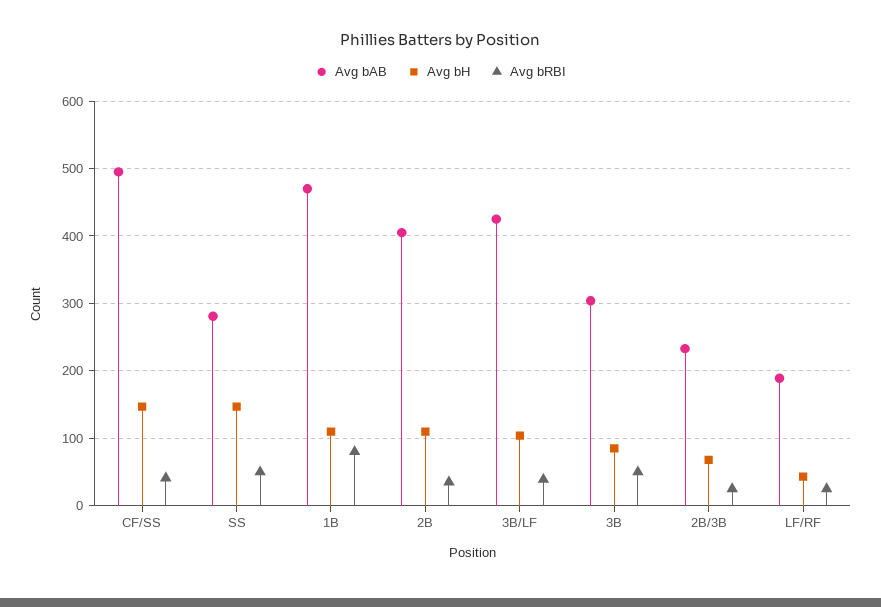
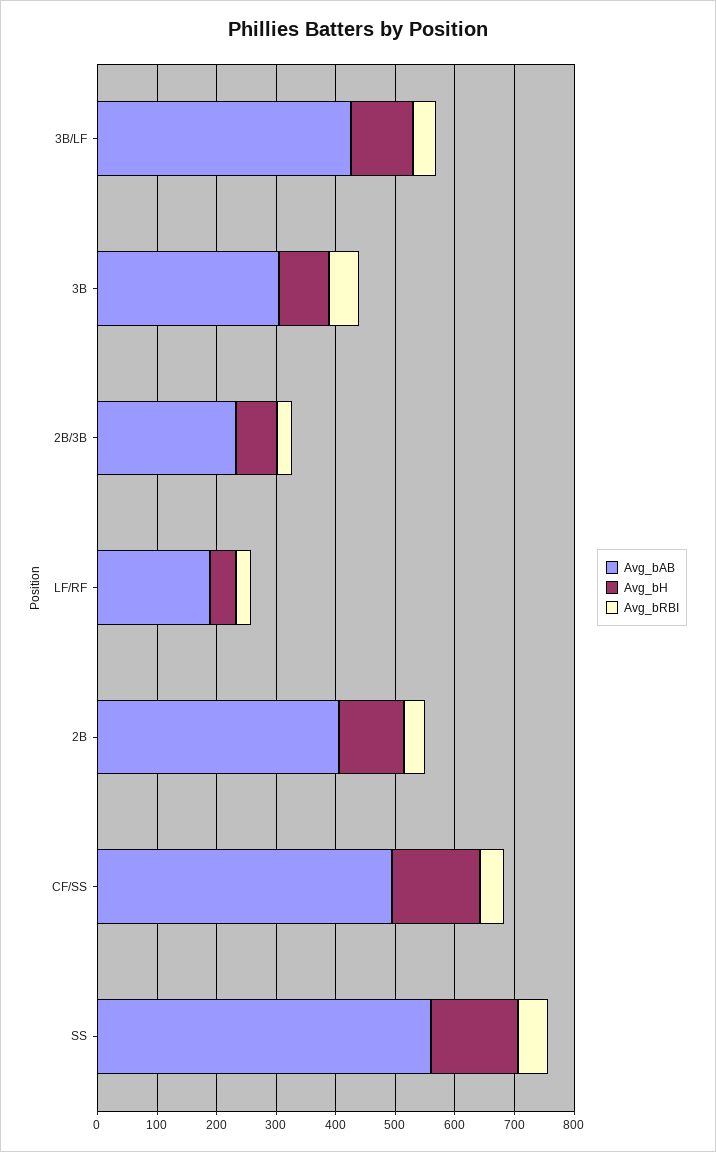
  {
    "Avg bAB": {
      "CF/SS": 500,
-     "SS": 280,
+     "SS": 560,
-     "1B": 470,
      "2B": 410,
      "3B/LF": 430,
      "3B": 300,
      "2B/3B": 230,
      "LF/RF": 190
    },
    "Avg bH": {
      "CF/SS": 150,
      "SS": 150,
-     "1B": 110,
      "2B": 110,
      "3B/LF": 100,
      "3B": 90,
      "2B/3B": 70,
      "LF/RF": 40
    },
    "Avg bRBI": {
      "CF/SS": 40,
      "SS": 50,
-     "1B": 80,
      "2B": 40,
      "3B/LF": 40,
      "3B": 50,
      "2B/3B": 30,
      "LF/RF": 30
    }
  }

